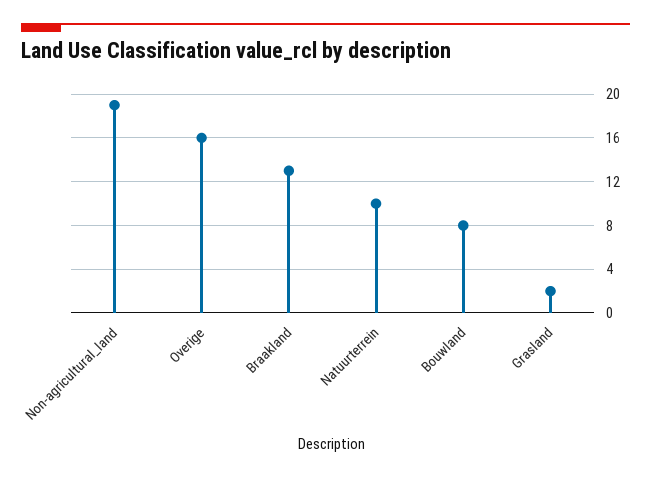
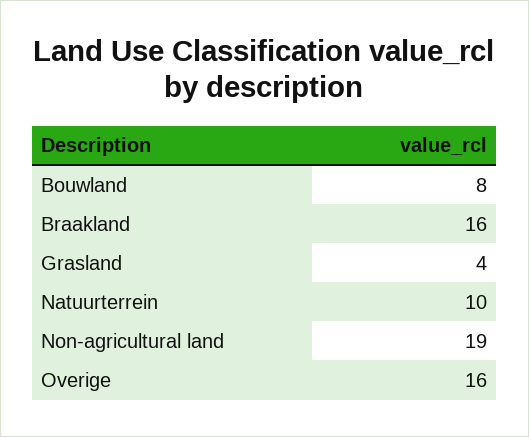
  {
    "Non-agricultural_land": 19,
    "Overige": 16,
-   "Braakland": 13,
+   "Braakland": 16,
    "Natuurterrein": 10,
    "Bouwland": 8,
-   "Grasland": 2
+   "Grasland": 4
  }

